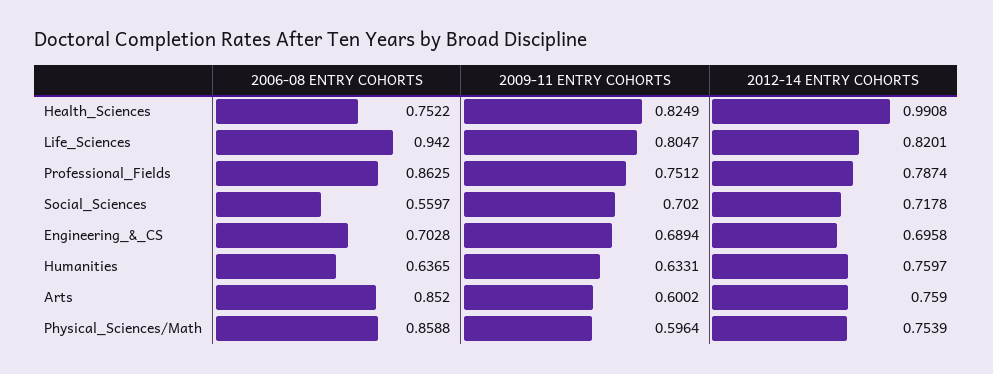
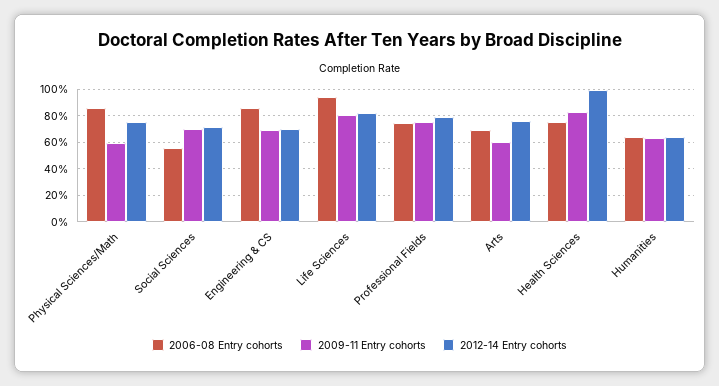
  {
    "2006-08 ENTRY COHORTS": {
      "Health_Sciences": 0.7522,
      "Life_Sciences": 0.942,
-     "Professional_Fields": 0.8625,
+     "Professional_Fields": 0.75,
      "Social_Sciences": 0.5597,
-     "Engineering_&_CS": 0.7028,
+     "Engineering_&_CS": 0.85,
      "Humanities": 0.6365,
-     "Arts": 0.852,
+     "Arts": 0.7,
      "Physical_Sciences/Math": 0.8588
    },
    "2009-11 ENTRY COHORTS": {
      "Health_Sciences": 0.8249,
      "Life_Sciences": 0.8047,
      "Professional_Fields": 0.7512,
      "Social_Sciences": 0.702,
      "Engineering_&_CS": 0.6894,
      "Humanities": 0.6331,
      "Arts": 0.6002,
      "Physical_Sciences/Math": 0.5964
    },
    "2012-14 ENTRY COHORTS": {
      "Health_Sciences": 0.9908,
      "Life_Sciences": 0.8201,
      "Professional_Fields": 0.7874,
      "Social_Sciences": 0.7178,
      "Engineering_&_CS": 0.6958,
-     "Humanities": 0.7597,
+     "Humanities": 0.65,
      "Arts": 0.759,
      "Physical_Sciences/Math": 0.7539
    }
  }

